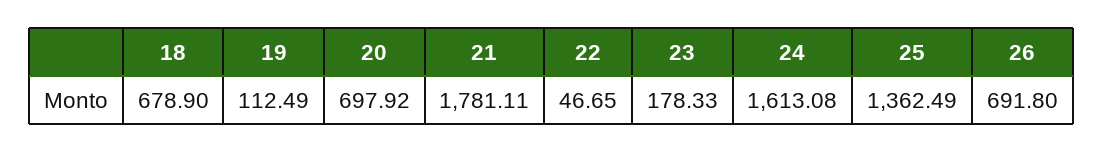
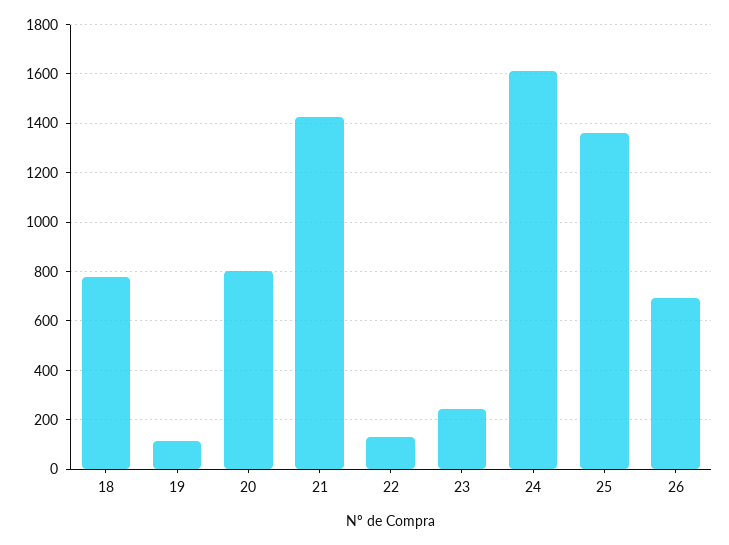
  {
-   "18": 678.9,
+   "18": 775,
    "19": 112.49,
-   "20": 697.92,
+   "20": 800,
-   "21": 1781.11,
+   "21": 1425,
-   "22": 46.65,
+   "22": 125,
-   "23": 178.33,
+   "23": 250,
    "24": 1613.08,
    "25": 1362.49,
    "26": 691.8
  }

